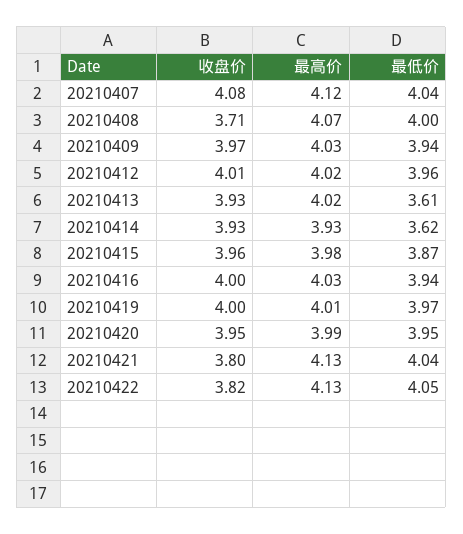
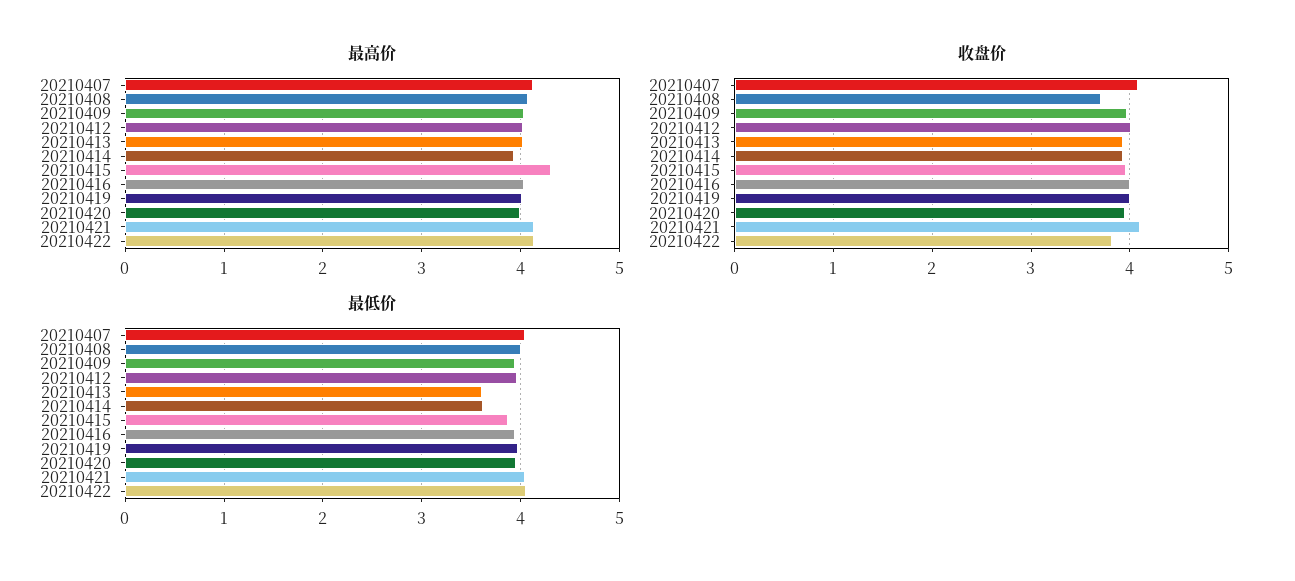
  {
    "收盘价": {
      "20210407": 4.08,
      "20210408": 3.71,
      "20210409": 3.97,
      "20210412": 4.01,
      "20210413": 3.93,
      "20210414": 3.93,
      "20210415": 3.96,
      "20210416": 4,
      "20210419": 4,
      "20210420": 3.95,
-     "20210421": 3.8,
+     "20210421": 4.1,
      "20210422": 3.82
    },
    "最高价": {
      "20210407": 4.12,
      "20210408": 4.07,
      "20210409": 4.03,
      "20210412": 4.02,
      "20210413": 4.02,
      "20210414": 3.93,
-     "20210415": 3.98,
+     "20210415": 4.3,
      "20210416": 4.03,
      "20210419": 4.01,
      "20210420": 3.99,
      "20210421": 4.13,
      "20210422": 4.13
    },
    "最低价": {
      "20210407": 4.04,
      "20210408": 4,
      "20210409": 3.94,
      "20210412": 3.96,
      "20210413": 3.61,
      "20210414": 3.62,
      "20210415": 3.87,
      "20210416": 3.94,
      "20210419": 3.97,
      "20210420": 3.95,
      "20210421": 4.04,
      "20210422": 4.05
    }
  }

